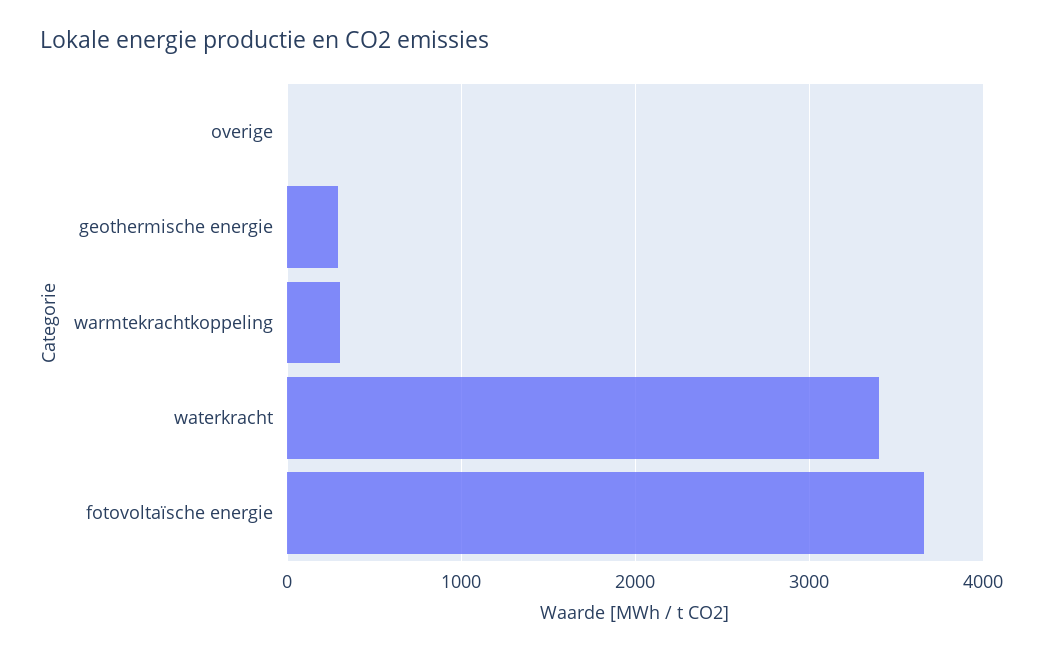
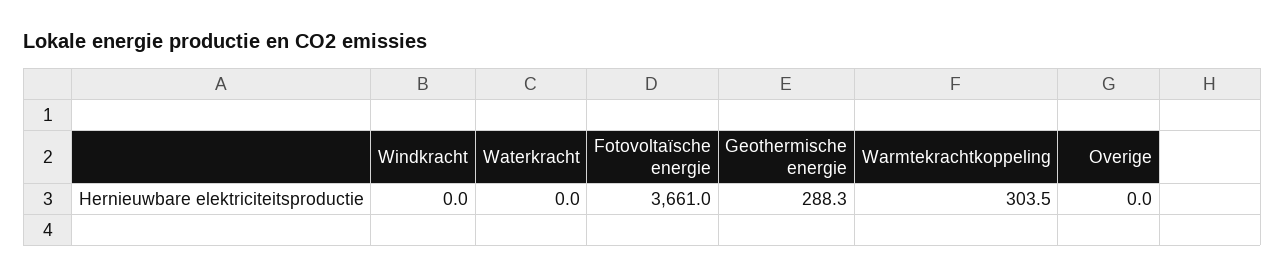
  {
    "overige": 0,
    "geothermische energie": 288.3,
    "warmtekrachtkoppeling": 303.5,
-   "waterkracht": 3400,
+   "waterkracht": 0,
-   "fotovoltaïsche energie": 3661
+   "fotovoltaïsche energie": 3661,
+   "Windkracht": 0
  }

